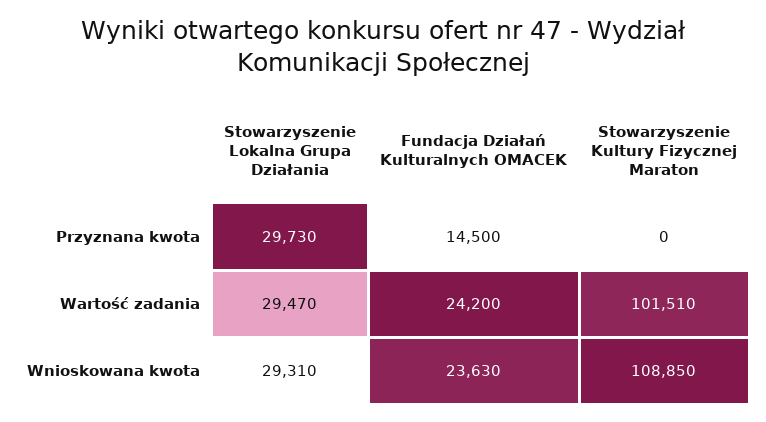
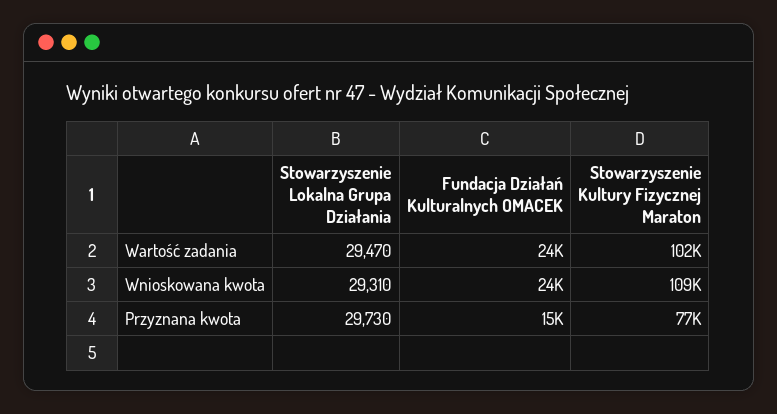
  {
    "Stowarzyszenie Lokalna Grupa Działania": {
      "Przyznana kwota": 29730,
      "Wartość zadania": 29470,
      "Wnioskowana kwota": 29310
    },
    "Fundacja Działań Kulturalnych OMACEK": {
      "Przyznana kwota": 14500,
      "Wartość zadania": 24200,
      "Wnioskowana kwota": 23630
    },
    "Stowarzyszenie Kultury Fizycznej Maraton": {
-     "Przyznana kwota": 0,
+     "Przyznana kwota": 77000,
      "Wartość zadania": 101510,
      "Wnioskowana kwota": 108850
    }
  }

